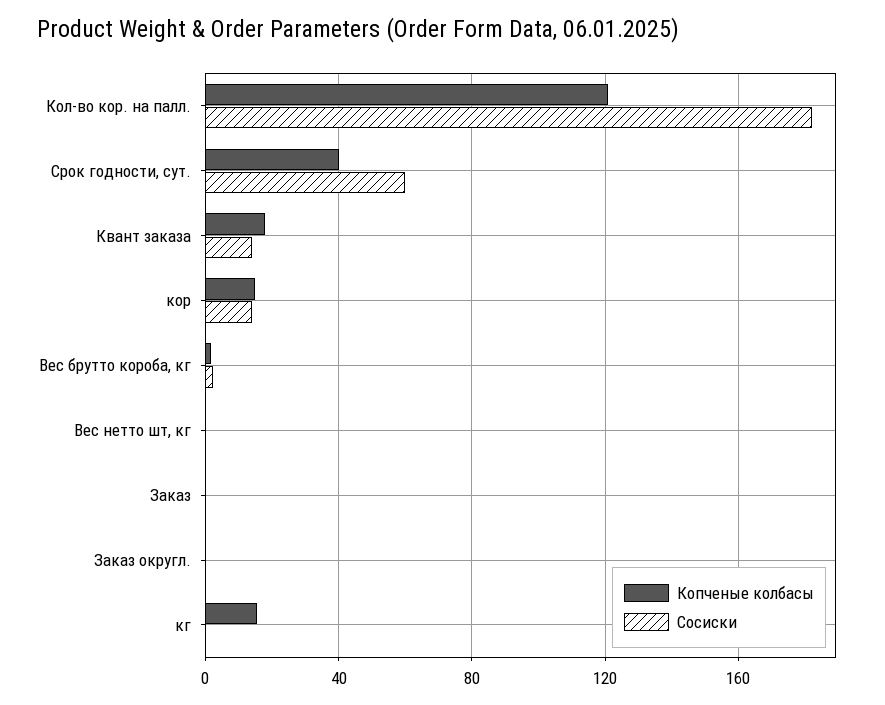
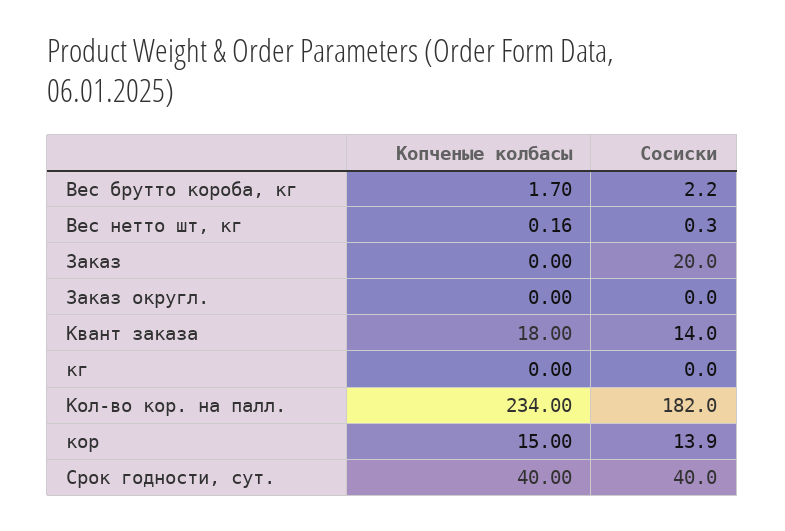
  {
    "Копченые колбасы": {
-     "Кол-во кор. на палл.": 120,
+     "Кол-во кор. на палл.": 234,
      "Срок годности, сут.": 40,
      "Квант заказа": 18,
      "кор": 15,
      "Вес брутто короба, кг": 1.7,
      "Вес нетто шт, кг": 0.16,
      "Заказ": 0,
      "Заказ округл.": 0,
-     "кг": 15
+     "кг": 0
    },
    "Сосиски": {
      "Кол-во кор. на палл.": 182,
-     "Срок годности, сут.": 60,
+     "Срок годности, сут.": 40,
      "Квант заказа": 14,
      "кор": 13.9,
      "Вес брутто короба, кг": 2.2,
      "Вес нетто шт, кг": 0.3,
-     "Заказ": 0,
+     "Заказ": 20,
      "Заказ округл.": 0,
      "кг": 0
    }
  }

